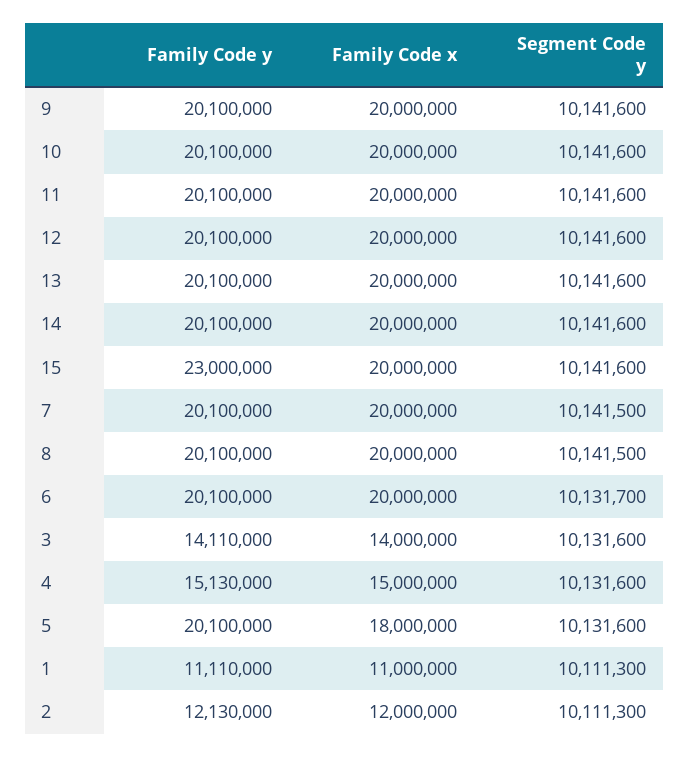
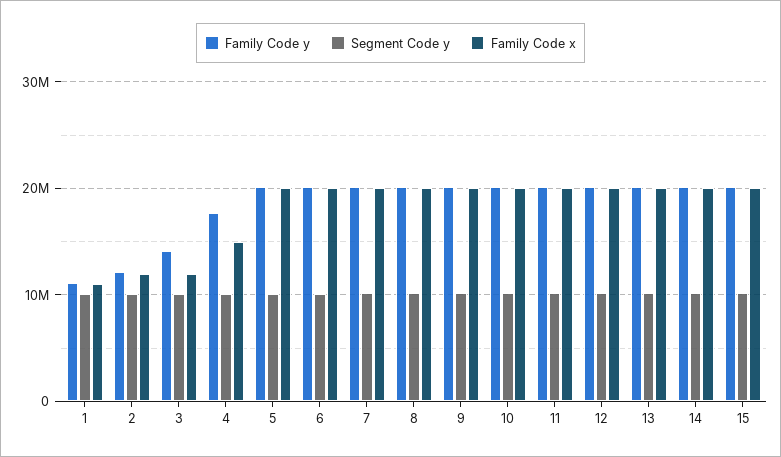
  {
    "Family Code y": {
      "9": 20100000,
      "10": 20100000,
      "11": 20100000,
      "12": 20100000,
      "13": 20100000,
      "14": 20100000,
-     "15": 23000000,
+     "15": 20000000,
      "7": 20100000,
      "8": 20100000,
      "6": 20100000,
      "3": 14110000,
-     "4": 15130000,
+     "4": 18000000,
      "5": 20100000,
      "1": 11110000,
      "2": 12130000
    },
    "Family Code x": {
      "9": 20000000,
      "10": 20000000,
      "11": 20000000,
      "12": 20000000,
      "13": 20000000,
      "14": 20000000,
      "15": 20000000,
      "7": 20000000,
      "8": 20000000,
      "6": 20000000,
-     "3": 14000000,
+     "3": 12000000,
      "4": 15000000,
-     "5": 18000000,
+     "5": 20000000,
      "1": 11000000,
      "2": 12000000
    },
    "Segment Code y": {
      "9": 10141600,
      "10": 10141600,
      "11": 10141600,
      "12": 10141600,
      "13": 10141600,
      "14": 10141600,
      "15": 10141600,
      "7": 10141500,
      "8": 10141500,
      "6": 10131700,
      "3": 10131600,
      "4": 10131600,
      "5": 10131600,
      "1": 10111300,
      "2": 10111300
    }
  }

